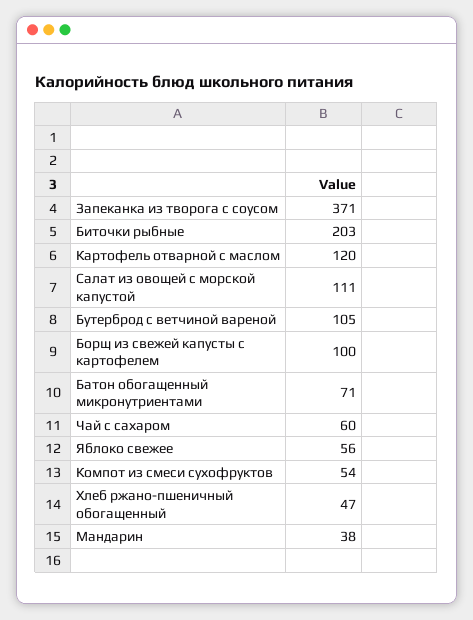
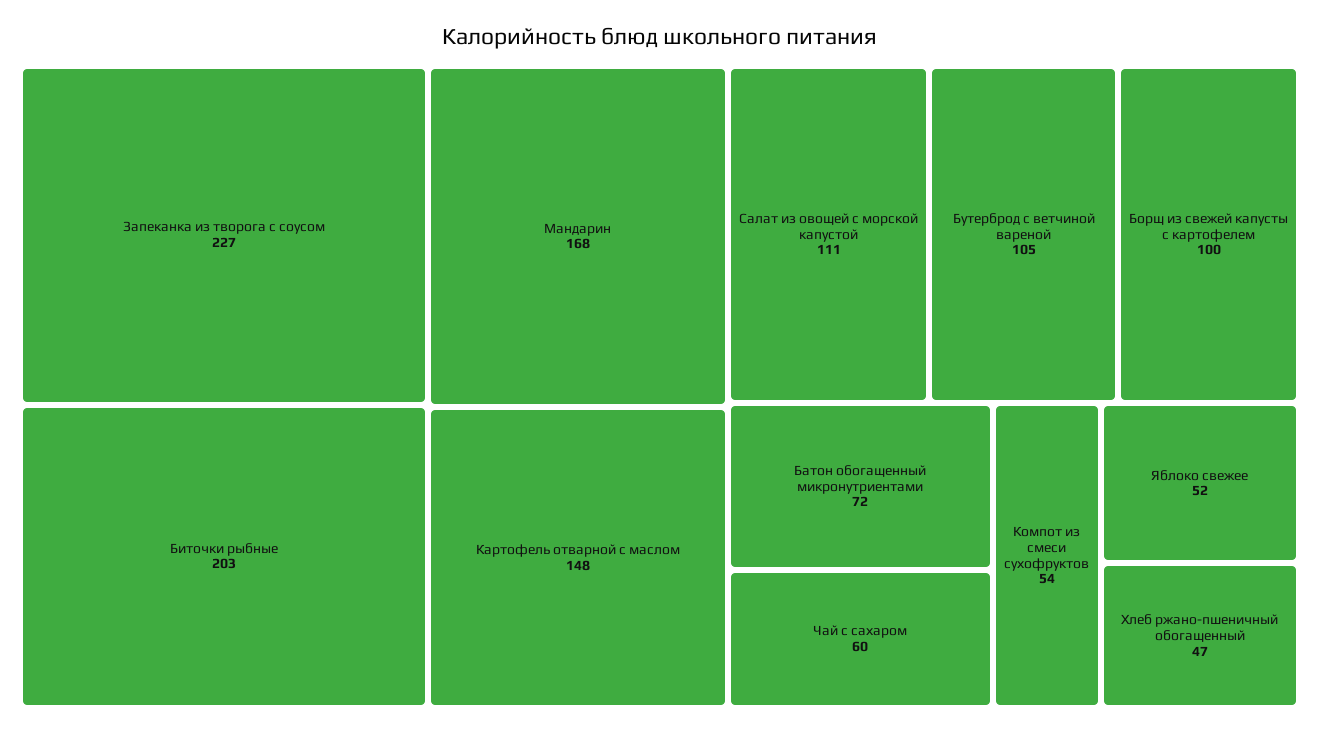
  {
-   "Запеканка из творога с соусом": 371,
+   "Запеканка из творога с соусом": 227,
    "Биточки рыбные": 203,
-   "Картофель отварной с маслом": 120,
+   "Картофель отварной с маслом": 148,
    "Салат из овощей с морской капустой": 111,
    "Бутерброд с ветчиной вареной": 105,
    "Борщ из свежей капусты с картофелем": 100,
-   "Батон обогащенный микронутриентами": 71,
+   "Батон обогащенный микронутриентами": 72,
    "Чай с сахаром": 60,
-   "Яблоко свежее": 56,
+   "Яблоко свежее": 52,
    "Компот из смеси сухофруктов": 54,
    "Хлеб ржано-пшеничный обогащенный": 47,
-   "Мандарин": 38
+   "Мандарин": 168
  }

